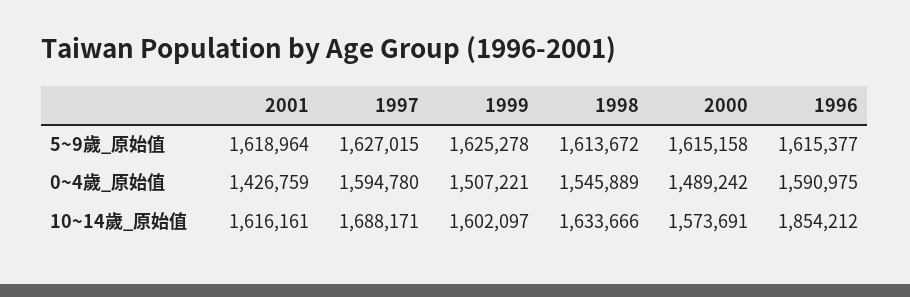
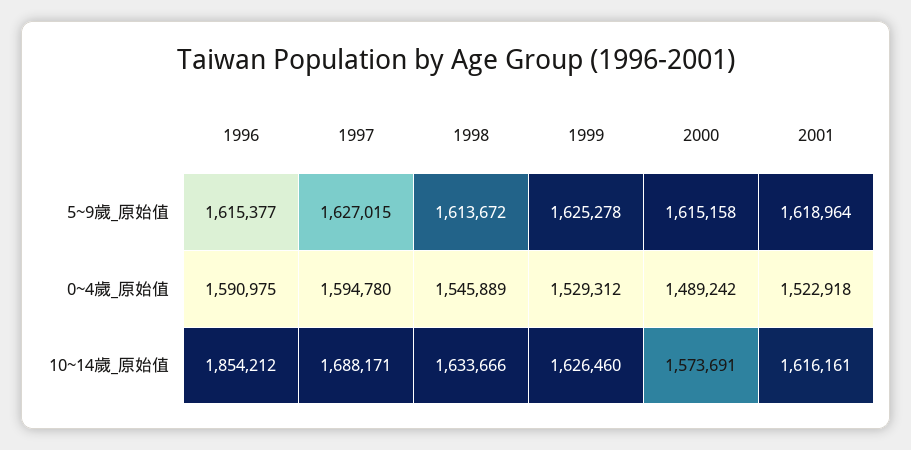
  {
    "2001": {
      "5~9歲_原始值": 1618964,
-     "0~4歲_原始值": 1426759,
+     "0~4歲_原始值": 1522918,
      "10~14歲_原始值": 1616161
    },
    "1997": {
      "5~9歲_原始值": 1627015,
      "0~4歲_原始值": 1594780,
      "10~14歲_原始值": 1688171
    },
    "1999": {
      "5~9歲_原始值": 1625278,
-     "0~4歲_原始值": 1507221,
+     "0~4歲_原始值": 1529312,
-     "10~14歲_原始值": 1602097
+     "10~14歲_原始值": 1626460
    },
    "1998": {
      "5~9歲_原始值": 1613672,
      "0~4歲_原始值": 1545889,
      "10~14歲_原始值": 1633666
    },
    "2000": {
      "5~9歲_原始值": 1615158,
      "0~4歲_原始值": 1489242,
      "10~14歲_原始值": 1573691
    },
    "1996": {
      "5~9歲_原始值": 1615377,
      "0~4歲_原始值": 1590975,
      "10~14歲_原始值": 1854212
    }
  }

